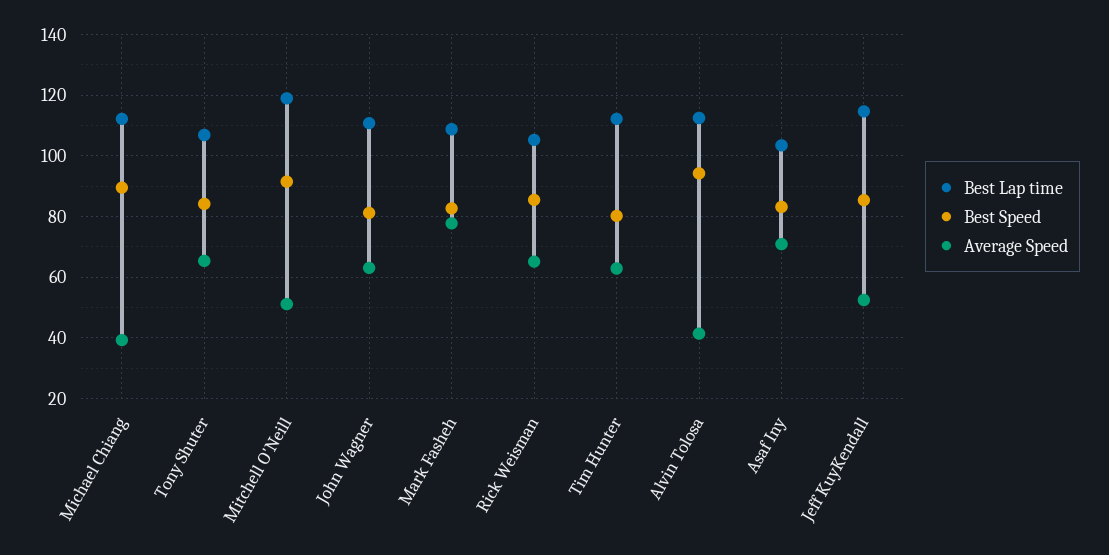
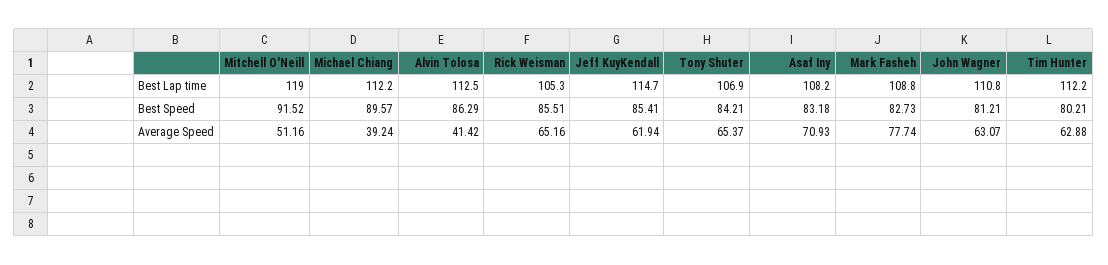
  {
    "Best Lap time": {
      "Michael Chiang": 112.2,
      "Tony Shuter": 106.9,
      "Mitchell O'Neill": 119,
      "John Wagner": 110.8,
      "Mark Fasheh": 108.8,
      "Rick Weisman": 105.3,
      "Tim Hunter": 112.2,
      "Alvin Tolosa": 112.5,
-     "Asaf Iny": 104,
+     "Asaf Iny": 108.2,
      "Jeff KuyKendall": 114.7
    },
    "Best Speed": {
      "Michael Chiang": 89.57,
      "Tony Shuter": 84.21,
      "Mitchell O'Neill": 91.52,
      "John Wagner": 81.21,
      "Mark Fasheh": 82.73,
      "Rick Weisman": 85.51,
      "Tim Hunter": 80.21,
-     "Alvin Tolosa": 94,
+     "Alvin Tolosa": 86.29,
      "Asaf Iny": 83.18,
      "Jeff KuyKendall": 85.41
    },
    "Average Speed": {
      "Michael Chiang": 39.24,
      "Tony Shuter": 65.37,
      "Mitchell O'Neill": 51.16,
      "John Wagner": 63.07,
      "Mark Fasheh": 77.74,
      "Rick Weisman": 65.16,
      "Tim Hunter": 62.88,
      "Alvin Tolosa": 41.42,
      "Asaf Iny": 70.93,
-     "Jeff KuyKendall": 52
+     "Jeff KuyKendall": 61.94
    }
  }

